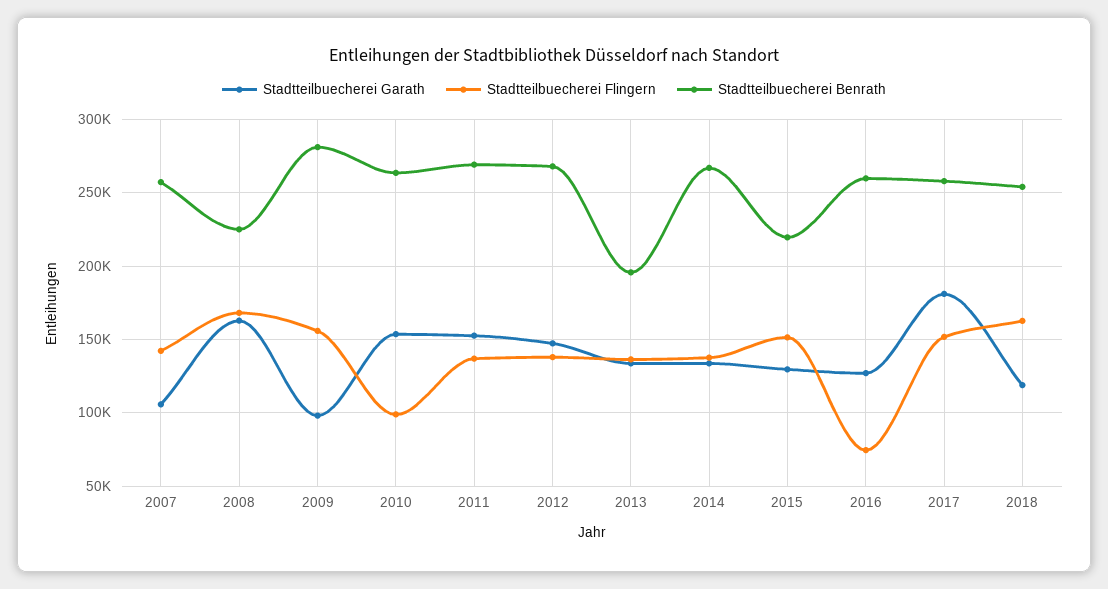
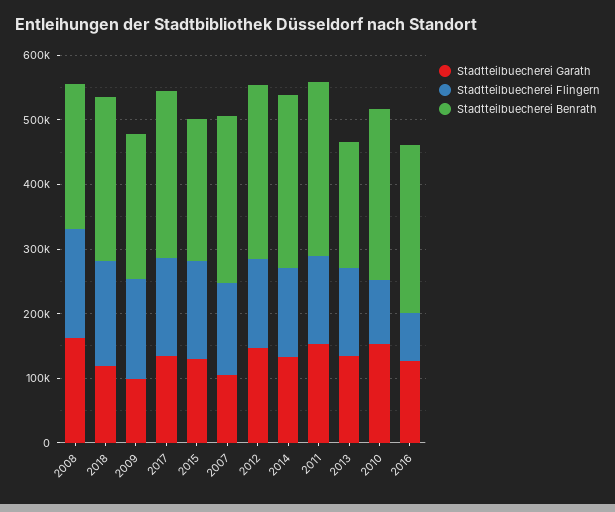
  {
    "Stadtteilbuecherei Garath": {
      "2007": 105000,
      "2008": 165000,
      "2009": 100000,
      "2010": 155000,
      "2011": 155000,
      "2012": 145000,
      "2013": 135000,
      "2014": 135000,
      "2015": 130000,
      "2016": 125000,
-     "2017": 180000,
+     "2017": 140000,
      "2018": 120000
    },
    "Stadtteilbuecherei Flingern": {
      "2007": 140000,
      "2008": 170000,
      "2009": 155000,
      "2010": 100000,
      "2011": 135000,
      "2012": 140000,
      "2013": 135000,
      "2014": 140000,
      "2015": 150000,
      "2016": 75000,
      "2017": 150000,
      "2018": 165000
    },
    "Stadtteilbuecherei Benrath": {
      "2007": 255000,
      "2008": 225000,
-     "2009": 280000,
+     "2009": 220000,
      "2010": 265000,
      "2011": 270000,
      "2012": 270000,
      "2013": 195000,
      "2014": 265000,
      "2015": 220000,
      "2016": 260000,
      "2017": 260000,
      "2018": 255000
    }
  }

